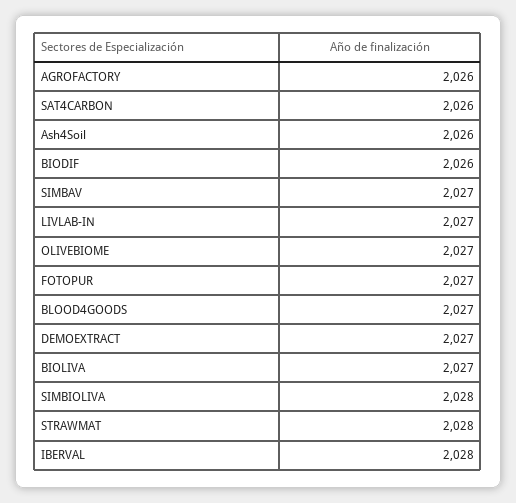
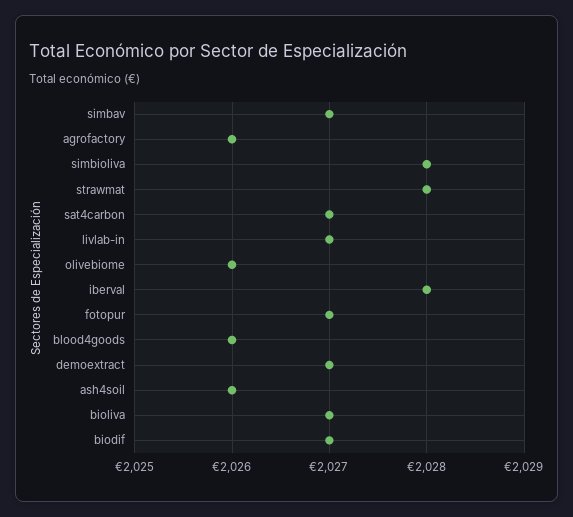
  {
    "AGROFACTORY": 2026,
-   "SAT4CARBON": 2026,
+   "SAT4CARBON": 2027,
    "Ash4Soil": 2026,
-   "BIODIF": 2026,
+   "BIODIF": 2027,
    "SIMBAV": 2027,
    "LIVLAB-IN": 2027,
-   "OLIVEBIOME": 2027,
+   "OLIVEBIOME": 2026,
    "FOTOPUR": 2027,
-   "BLOOD4GOODS": 2027,
+   "BLOOD4GOODS": 2026,
    "DEMOEXTRACT": 2027,
    "BIOLIVA": 2027,
    "SIMBIOLIVA": 2028,
    "STRAWMAT": 2028,
    "IBERVAL": 2028
  }

